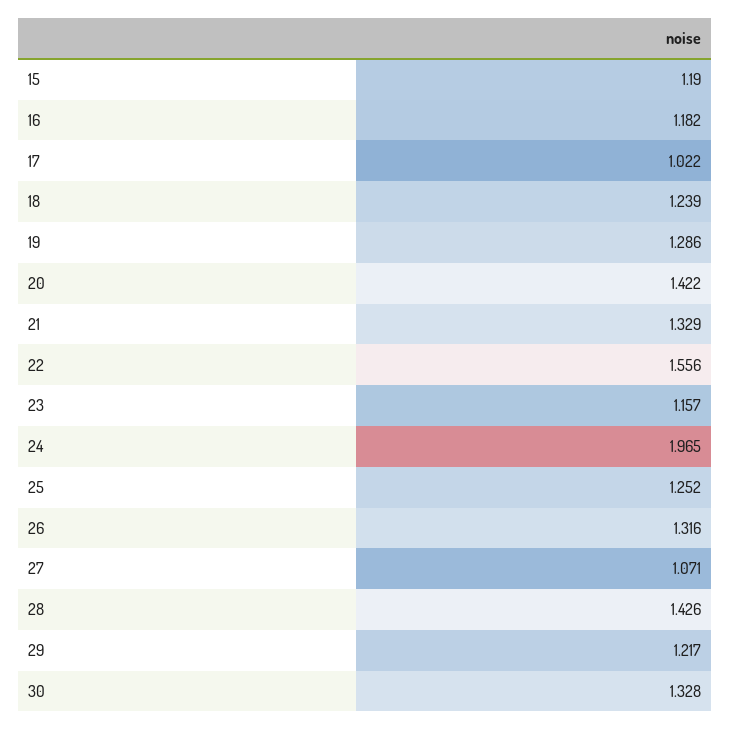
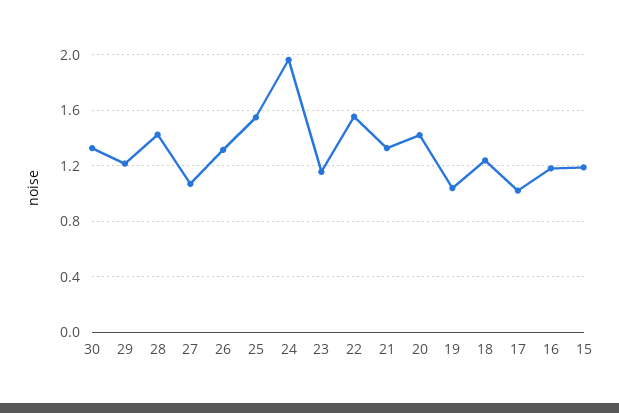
  {
    "15": 1.19,
    "16": 1.182,
    "17": 1.022,
    "18": 1.239,
-   "19": 1.286,
+   "19": 1.05,
    "20": 1.422,
    "21": 1.329,
    "22": 1.556,
    "23": 1.157,
    "24": 1.965,
-   "25": 1.252,
+   "25": 1.55,
    "26": 1.316,
    "27": 1.071,
    "28": 1.426,
    "29": 1.217,
    "30": 1.328
  }

